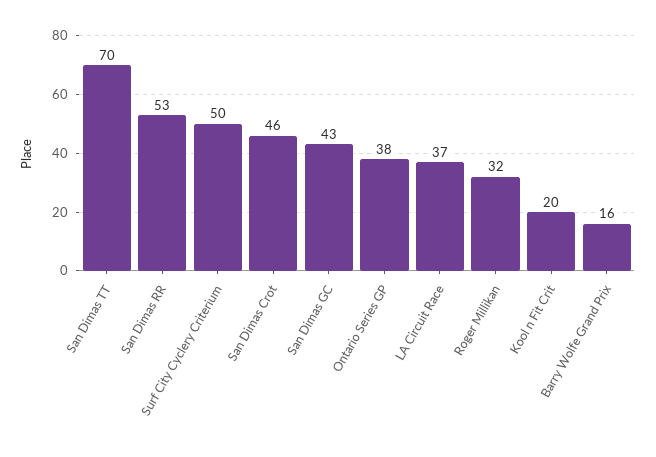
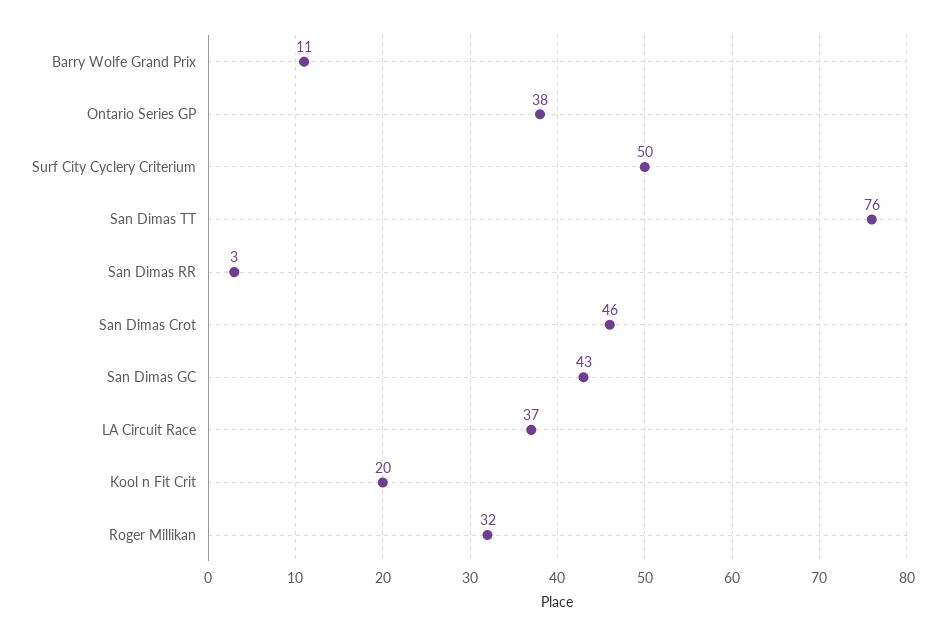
  {
-   "San Dimas TT": 70,
+   "San Dimas TT": 76,
-   "San Dimas RR": 53,
+   "San Dimas RR": 3,
    "Surf City Cyclery Criterium": 50,
    "San Dimas Crot": 46,
    "San Dimas GC": 43,
    "Ontario Series GP": 38,
    "LA Circuit Race": 37,
    "Roger Millikan": 32,
    "Kool n Fit Crit": 20,
-   "Barry Wolfe Grand Prix": 16
+   "Barry Wolfe Grand Prix": 11
  }

